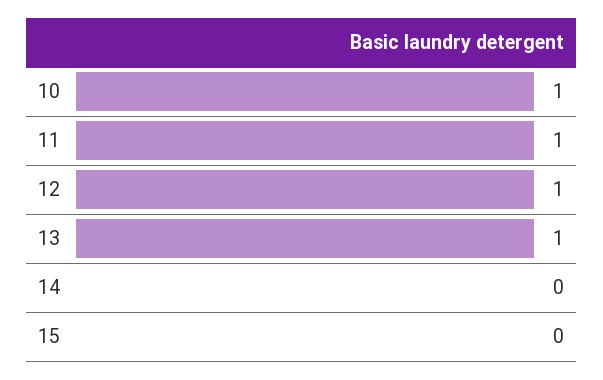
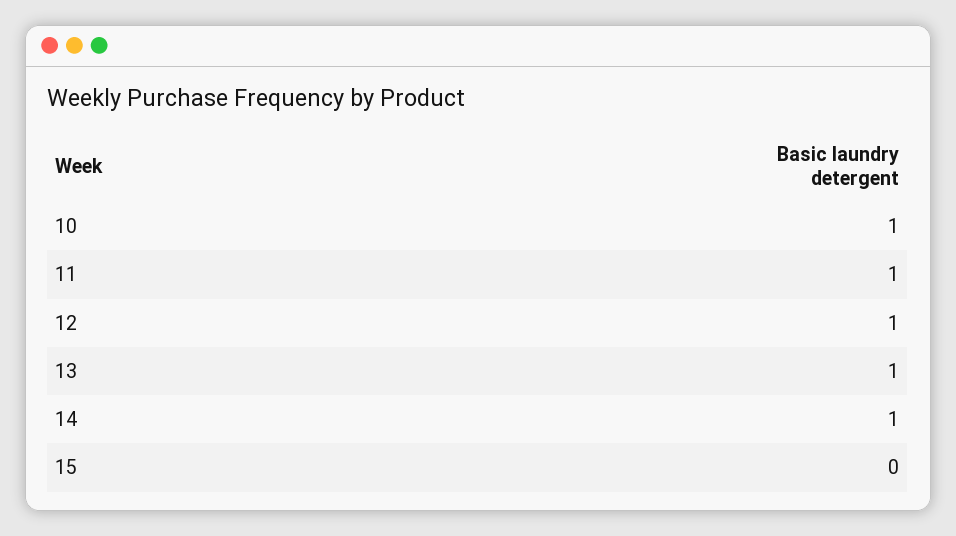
  {
    "10": 1,
    "11": 1,
    "12": 1,
    "13": 1,
-   "14": 0,
+   "14": 1,
    "15": 0
  }

